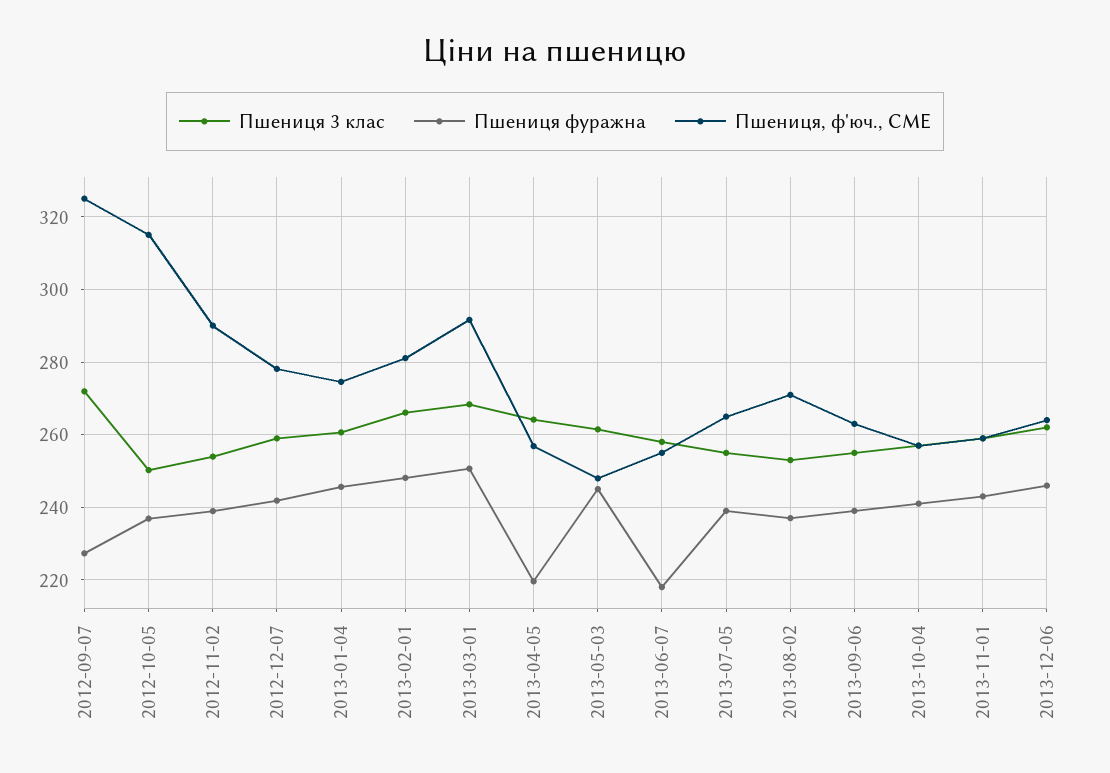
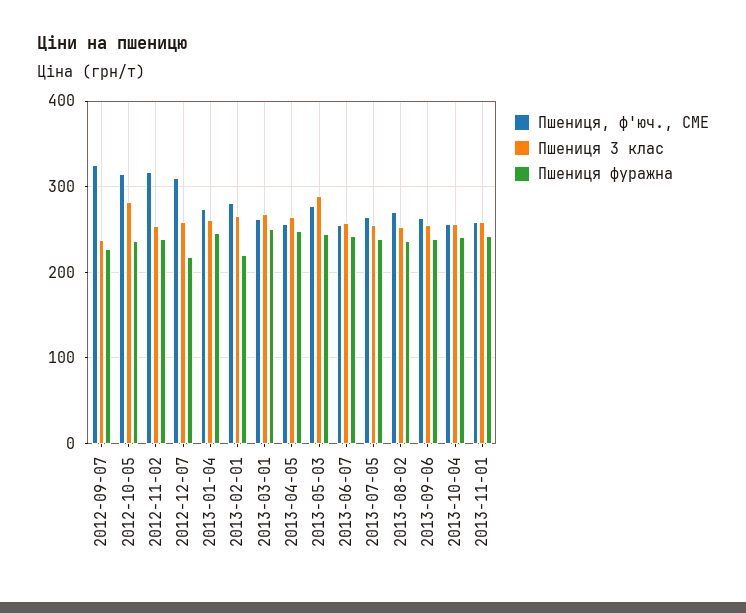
  {
    "Пшениця 3 клас": {
-     "2012-09-07": 272,
+     "2012-09-07": 240,
-     "2012-10-05": 250,
+     "2012-10-05": 280,
      "2012-11-02": 254,
      "2012-12-07": 258,
      "2013-01-04": 260,
      "2013-02-01": 266,
      "2013-03-01": 268,
      "2013-04-05": 264,
-     "2013-05-03": 262,
+     "2013-05-03": 290,
      "2013-06-07": 258,
      "2013-07-05": 256,
      "2013-08-02": 254,
      "2013-09-06": 256,
      "2013-10-04": 258,
-     "2013-11-01": 260,
+     "2013-11-01": 260
-     "2013-12-06": 262
    },
    "Пшениця фуражна": {
      "2012-09-07": 228,
      "2012-10-05": 236,
      "2012-11-02": 238,
-     "2012-12-07": 242,
+     "2012-12-07": 220,
      "2013-01-04": 246,
-     "2013-02-01": 248,
+     "2013-02-01": 220,
      "2013-03-01": 250,
-     "2013-04-05": 220,
+     "2013-04-05": 250,
      "2013-05-03": 246,
-     "2013-06-07": 218,
+     "2013-06-07": 240,
      "2013-07-05": 240,
      "2013-08-02": 238,
      "2013-09-06": 240,
      "2013-10-04": 242,
-     "2013-11-01": 244,
+     "2013-11-01": 244
-     "2013-12-06": 246
    },
    "Пшениця, ф'юч., CME": {
      "2012-09-07": 326,
      "2012-10-05": 316,
-     "2012-11-02": 290,
+     "2012-11-02": 320,
-     "2012-12-07": 278,
+     "2012-12-07": 310,
      "2013-01-04": 274,
      "2013-02-01": 282,
-     "2013-03-01": 292,
+     "2013-03-01": 260,
      "2013-04-05": 256,
-     "2013-05-03": 248,
+     "2013-05-03": 280,
      "2013-06-07": 256,
      "2013-07-05": 266,
      "2013-08-02": 272,
      "2013-09-06": 264,
      "2013-10-04": 258,
-     "2013-11-01": 260,
+     "2013-11-01": 260
-     "2013-12-06": 264
    }
  }

